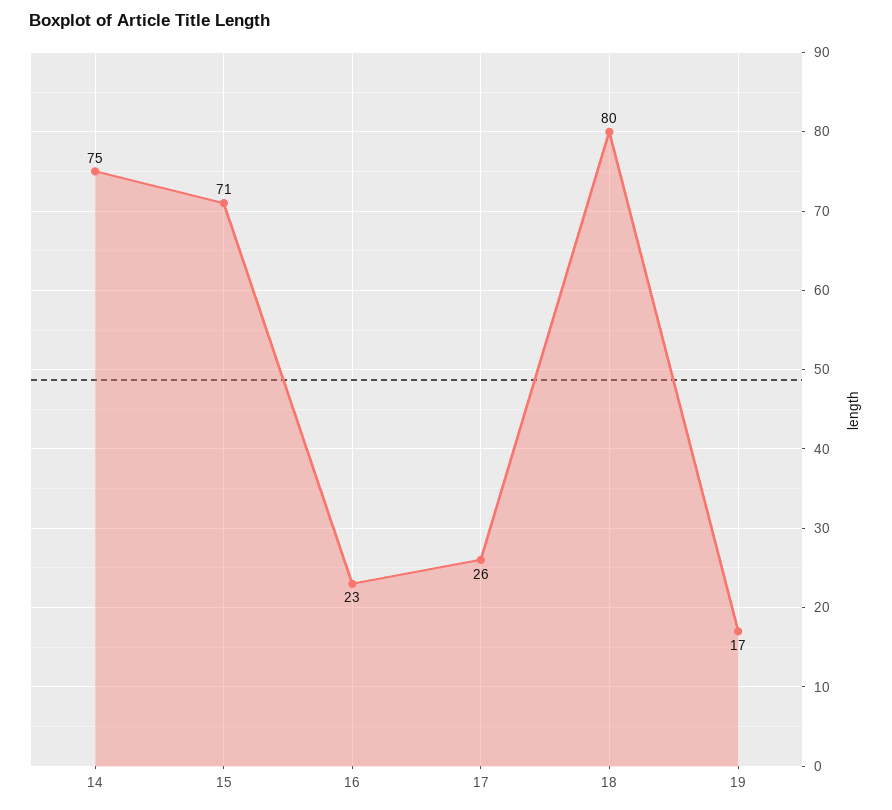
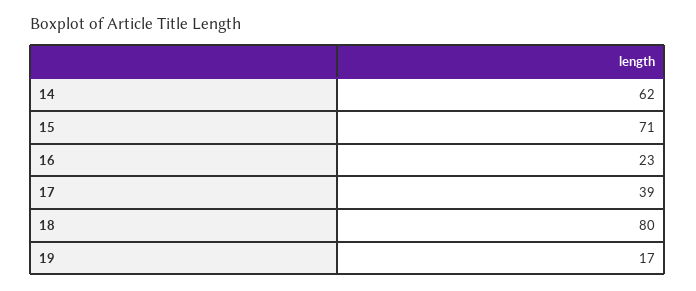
  {
-   "14": 75,
+   "14": 62,
    "15": 71,
    "16": 23,
-   "17": 26,
+   "17": 39,
    "18": 80,
    "19": 17
  }

